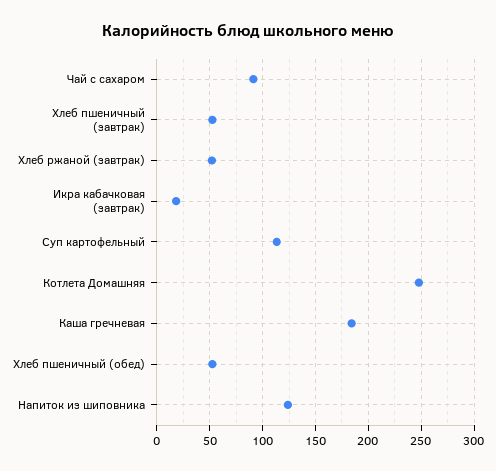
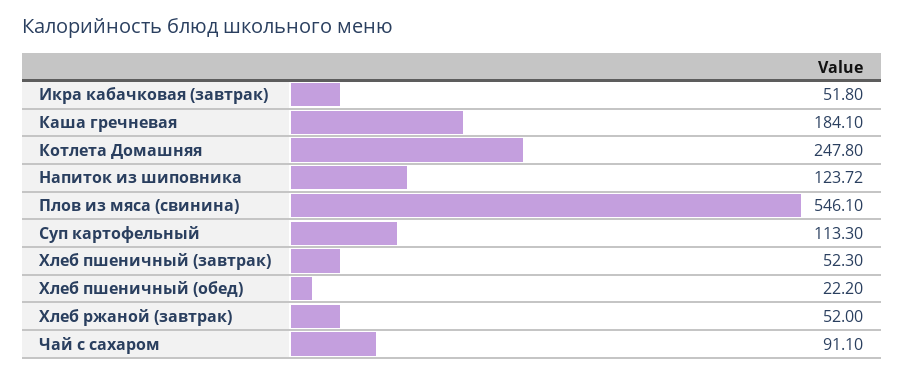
  {
    "Чай с сахаром": 91.1,
    "Хлеб пшеничный (завтрак)": 52.3,
    "Хлеб ржаной (завтрак)": 52,
-   "Икра кабачковая (завтрак)": 20,
+   "Икра кабачковая (завтрак)": 51.8,
    "Суп картофельный": 113.3,
    "Котлета Домашняя": 247.8,
    "Каша гречневая": 184.1,
-   "Хлеб пшеничный (обед)": 50,
+   "Хлеб пшеничный (обед)": 22.2,
-   "Напиток из шиповника": 123.72
+   "Напиток из шиповника": 123.72,
+   "Плов из мяса (свинина)": 546.1
  }

